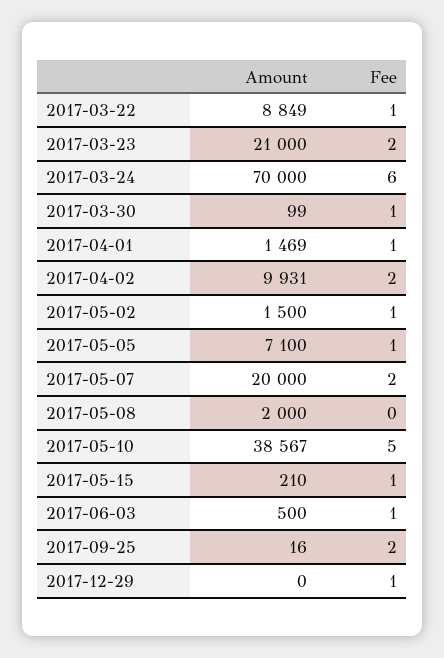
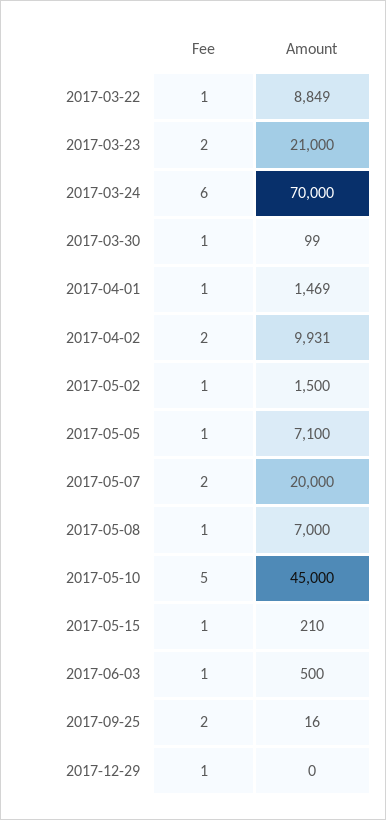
  {
    "Amount": {
      "2017-03-22": 8849,
      "2017-03-23": 21000,
      "2017-03-24": 70000,
      "2017-03-30": 99,
      "2017-04-01": 1469,
      "2017-04-02": 9931,
      "2017-05-02": 1500,
      "2017-05-05": 7100,
      "2017-05-07": 20000,
-     "2017-05-08": 2000,
+     "2017-05-08": 7000,
-     "2017-05-10": 38567,
+     "2017-05-10": 45000,
      "2017-05-15": 210,
      "2017-06-03": 500,
      "2017-09-25": 16,
      "2017-12-29": 0
    },
    "Fee": {
      "2017-03-22": 1,
      "2017-03-23": 2,
      "2017-03-24": 6,
      "2017-03-30": 1,
      "2017-04-01": 1,
      "2017-04-02": 2,
      "2017-05-02": 1,
      "2017-05-05": 1,
      "2017-05-07": 2,
-     "2017-05-08": 0,
+     "2017-05-08": 1,
      "2017-05-10": 5,
      "2017-05-15": 1,
      "2017-06-03": 1,
      "2017-09-25": 2,
      "2017-12-29": 1
    }
  }

